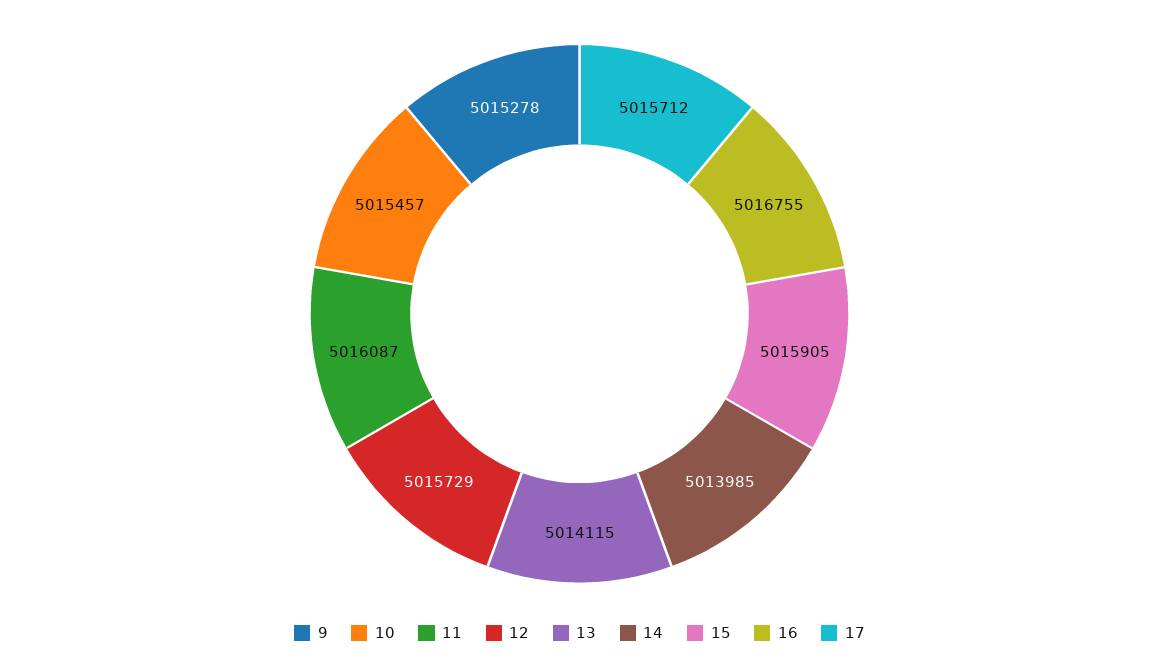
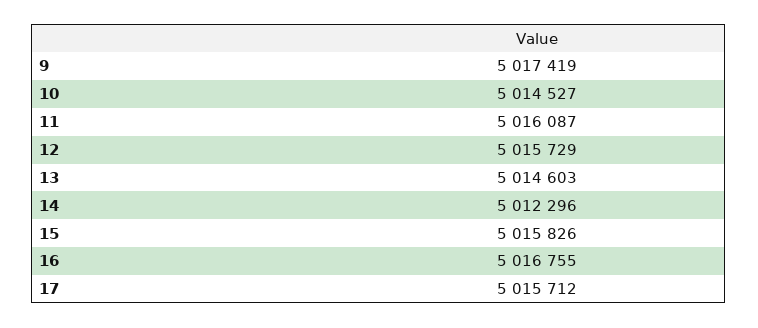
  {
-   "9": 5015278,
+   "9": 5017419,
-   "10": 5015457,
+   "10": 5014527,
    "11": 5016087,
    "12": 5015729,
-   "13": 5014115,
+   "13": 5014603,
-   "14": 5013985,
+   "14": 5012296,
-   "15": 5015905,
+   "15": 5015826,
    "16": 5016755,
    "17": 5015712
  }

